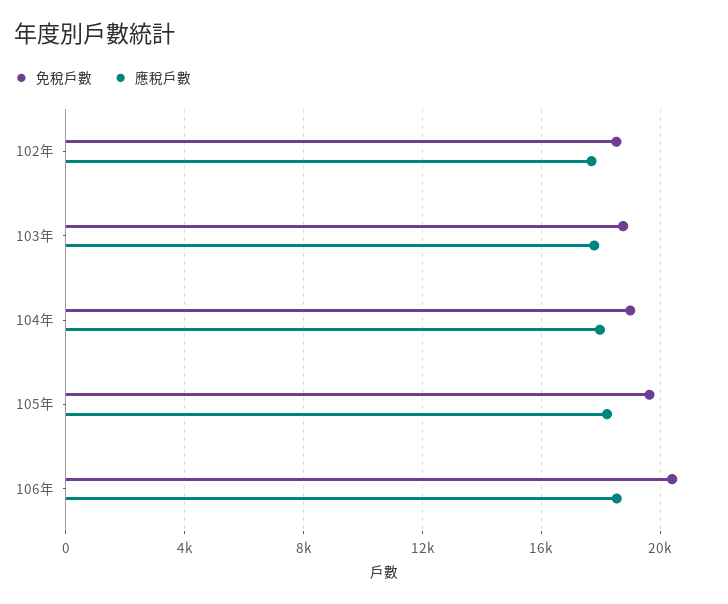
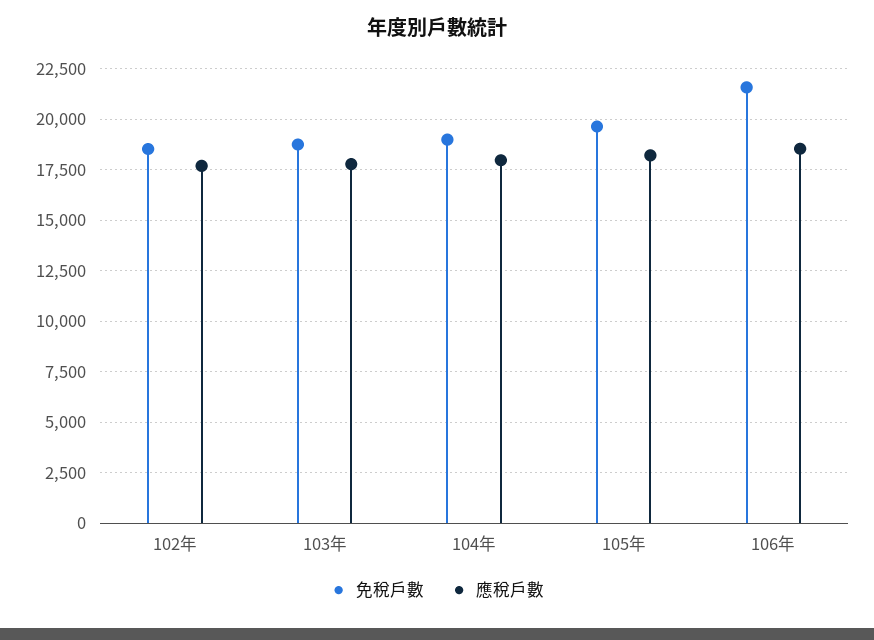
  {
    "免稅戶數": {
      "102年": 18500,
      "103年": 18500,
      "104年": 19000,
      "105年": 19500,
-     "106年": 20500
+     "106年": 21500
    },
    "應稅戶數": {
      "102年": 17500,
      "103年": 18000,
      "104年": 18000,
      "105年": 18000,
      "106年": 18500
    }
  }

